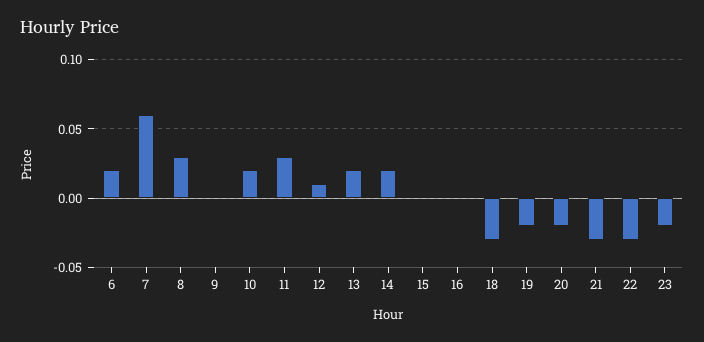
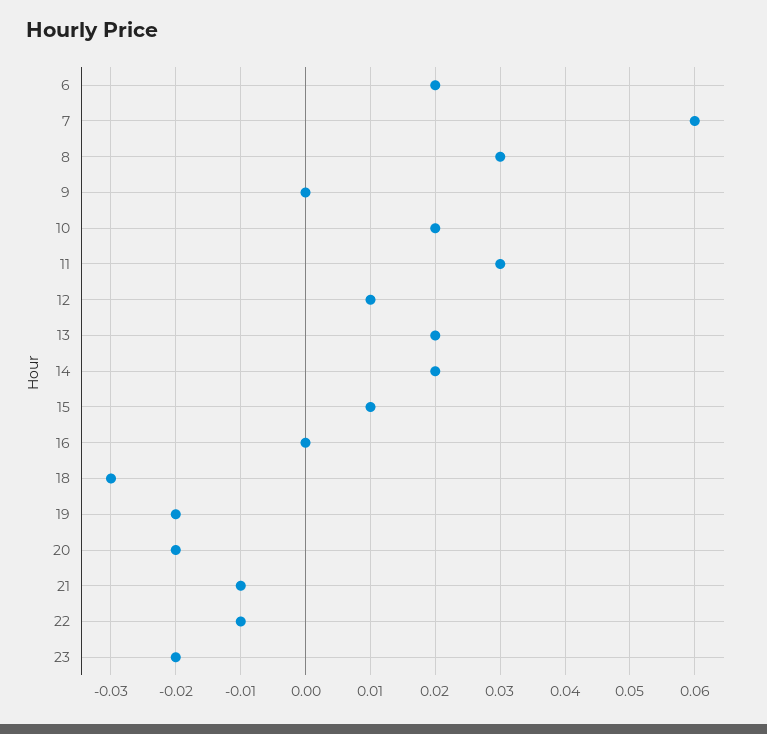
  {
    "6": 0.02,
    "7": 0.06,
    "8": 0.03,
    "9": 0,
    "10": 0.02,
    "11": 0.03,
    "12": 0.01,
    "13": 0.02,
    "14": 0.02,
-   "15": 0,
+   "15": 0.01,
    "16": 0,
    "18": -0.03,
    "19": -0.02,
    "20": -0.02,
-   "21": -0.03,
+   "21": -0.01,
-   "22": -0.03,
+   "22": -0.01,
    "23": -0.02
  }

